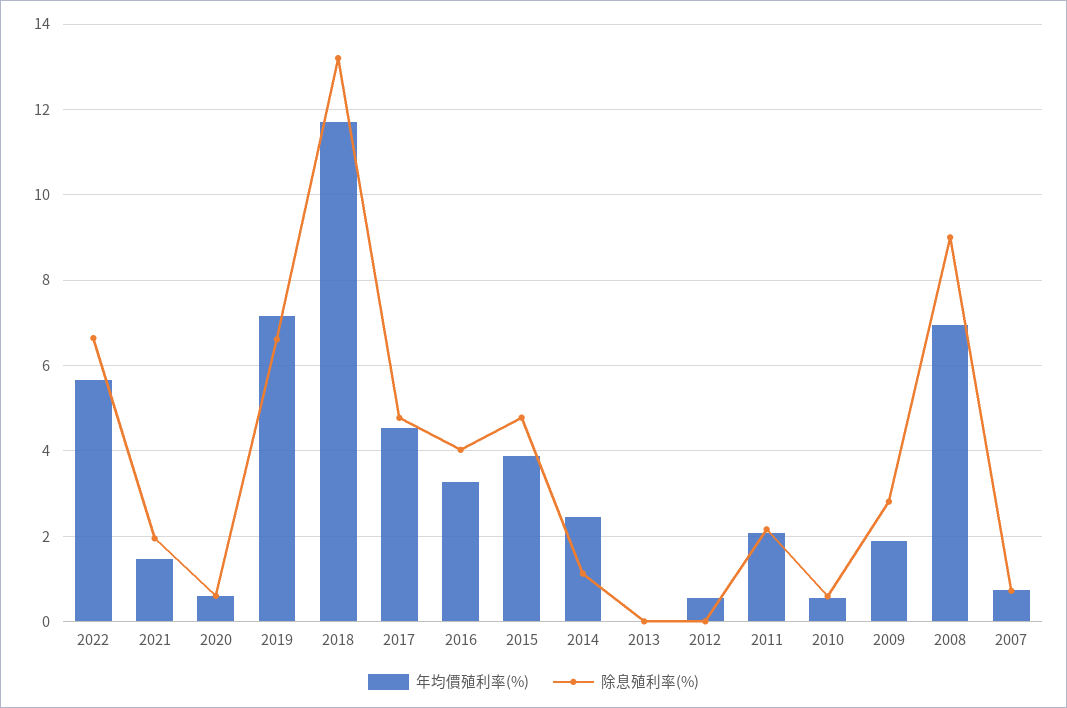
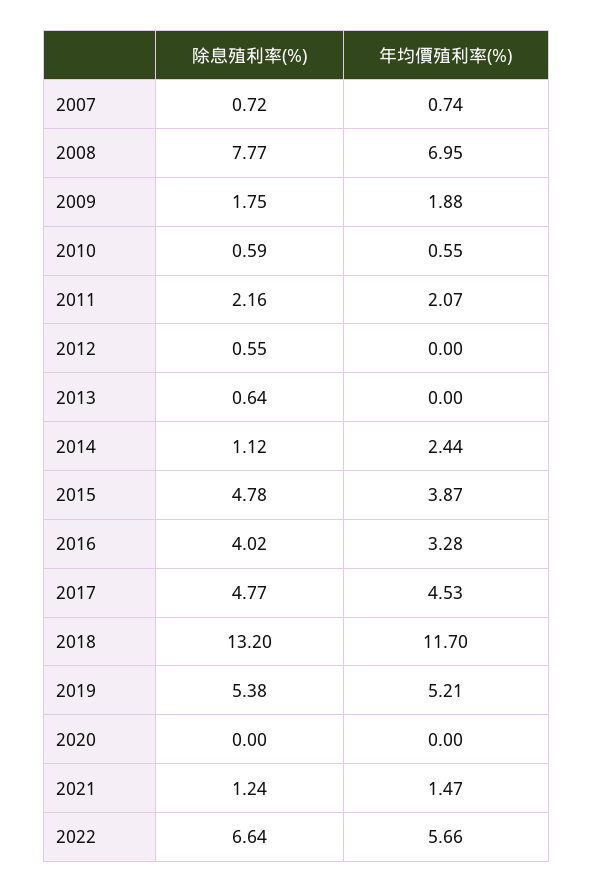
  {
    "年均價殖利率(%)": {
      "2022": 5.66,
      "2021": 1.47,
-     "2020": 0.6,
+     "2020": 0,
-     "2019": 7.2,
+     "2019": 5.21,
      "2018": 11.7,
      "2017": 4.53,
      "2016": 3.28,
      "2015": 3.87,
      "2014": 2.44,
      "2013": 0,
-     "2012": 0.6,
+     "2012": 0,
      "2011": 2.07,
      "2010": 0.55,
      "2009": 1.88,
      "2008": 6.95,
      "2007": 0.74
    },
    "除息殖利率(%)": {
      "2022": 6.64,
-     "2021": 2,
+     "2021": 1.24,
-     "2020": 0.6,
+     "2020": 0,
-     "2019": 6.6,
+     "2019": 5.38,
      "2018": 13.2,
      "2017": 4.77,
      "2016": 4.02,
      "2015": 4.78,
      "2014": 1.12,
-     "2013": 0,
+     "2013": 0.64,
-     "2012": 0,
+     "2012": 0.55,
      "2011": 2.16,
      "2010": 0.59,
-     "2009": 2.8,
+     "2009": 1.75,
-     "2008": 9,
+     "2008": 7.77,
      "2007": 0.72
    }
  }

